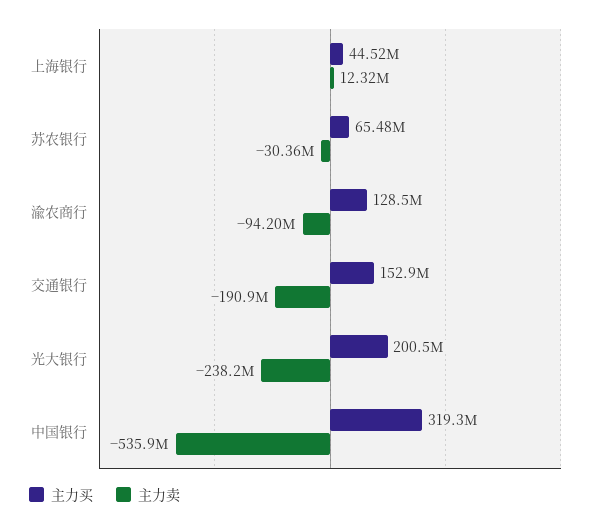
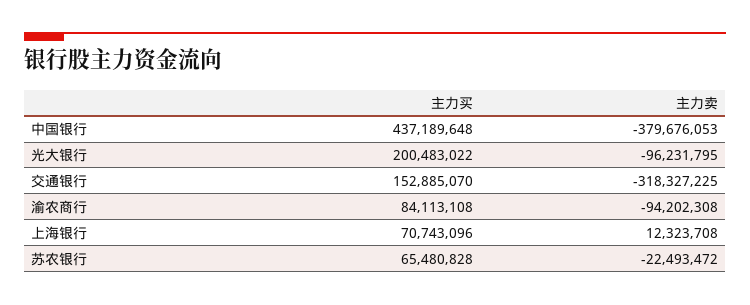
  {
    "主力买": {
-     "上海银行": 44520000,
+     "上海银行": 70743096,
      "苏农银行": 65480828,
-     "渝农商行": 128500000,
+     "渝农商行": 84113108,
      "交通银行": 152885070,
      "光大银行": 200483022,
-     "中国银行": 319300000
+     "中国银行": 437189648
    },
    "主力卖": {
      "上海银行": 12323708,
-     "苏农银行": -30360000,
+     "苏农银行": -22493472,
      "渝农商行": -94202308,
-     "交通银行": -190900000,
+     "交通银行": -318327225,
-     "光大银行": -238200000,
+     "光大银行": -96231795,
-     "中国银行": -535900000
+     "中国银行": -379676053
    }
  }

